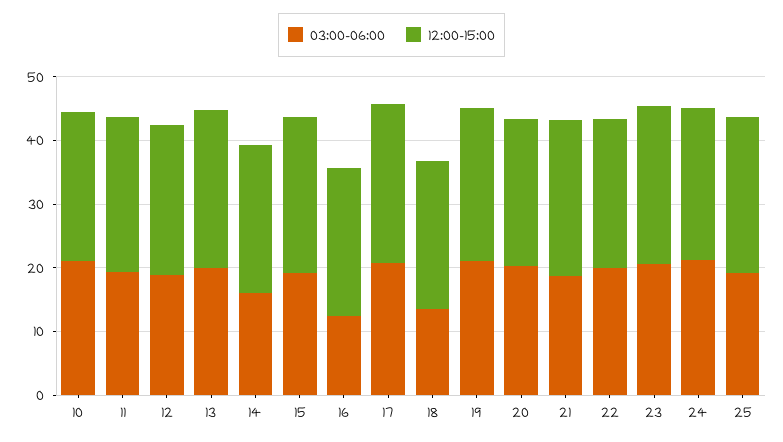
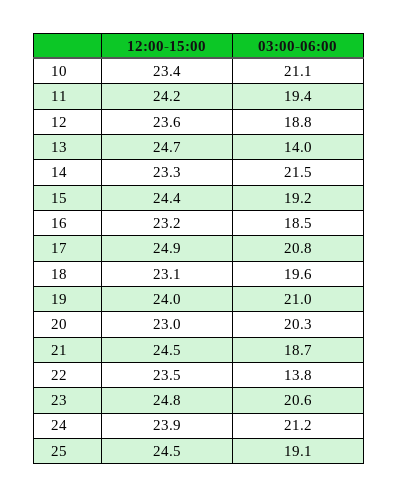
  {
    "03:00-06:00": {
      "10": 21.1,
      "11": 19.4,
      "12": 18.8,
-     "13": 20,
+     "13": 14,
-     "14": 16,
+     "14": 21.5,
      "15": 19.2,
-     "16": 12,
+     "16": 18.5,
      "17": 20.8,
-     "18": 14,
+     "18": 19.6,
      "19": 21,
      "20": 20.3,
      "21": 18.7,
-     "22": 20,
+     "22": 13.8,
      "23": 20.6,
      "24": 21.2,
      "25": 19.1
    },
    "12:00-15:00": {
      "10": 23.4,
      "11": 24.2,
      "12": 23.6,
      "13": 24.7,
      "14": 23.3,
      "15": 24.4,
      "16": 23.2,
      "17": 24.9,
      "18": 23.1,
      "19": 24,
      "20": 23,
      "21": 24.5,
      "22": 23.5,
      "23": 24.8,
      "24": 23.9,
      "25": 24.5
    }
  }

